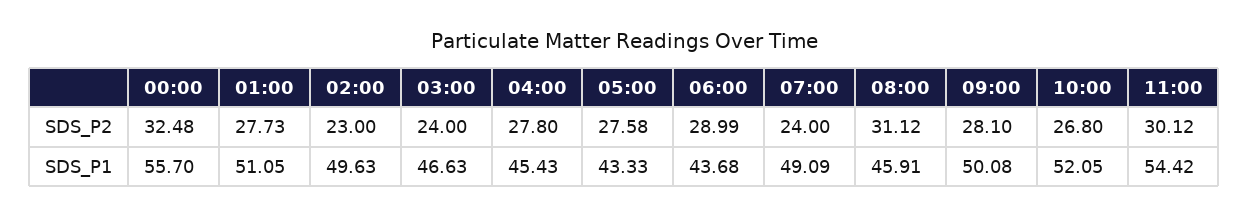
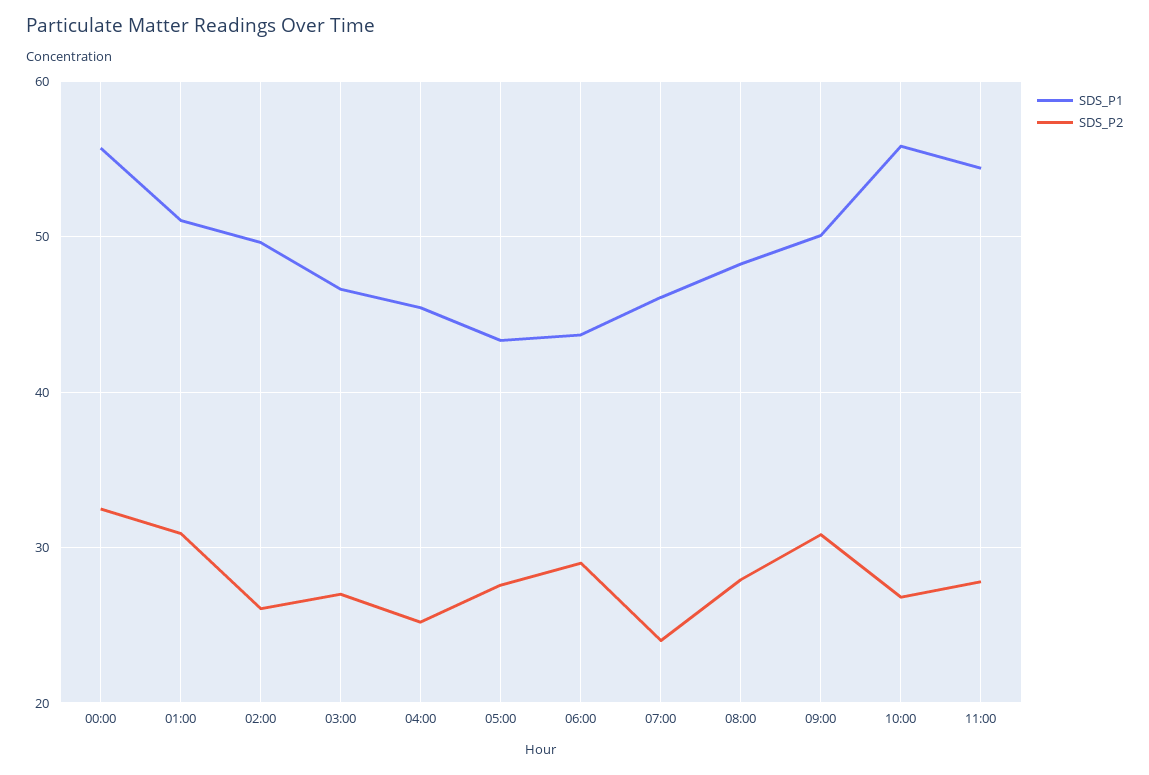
  {
    "SDS_P2": {
      "00:00": 32.48,
-     "01:00": 27.73,
+     "01:00": 31,
-     "02:00": 23,
+     "02:00": 26,
-     "03:00": 24,
+     "03:00": 27,
-     "04:00": 27.8,
+     "04:00": 25,
      "05:00": 27.58,
      "06:00": 28.99,
      "07:00": 24,
-     "08:00": 31.12,
+     "08:00": 28,
-     "09:00": 28.1,
+     "09:00": 31,
      "10:00": 26.8,
-     "11:00": 30.12
+     "11:00": 28
    },
    "SDS_P1": {
      "00:00": 55.7,
      "01:00": 51.05,
      "02:00": 49.63,
      "03:00": 46.63,
      "04:00": 45.43,
      "05:00": 43.33,
      "06:00": 43.68,
-     "07:00": 49.09,
+     "07:00": 46,
-     "08:00": 45.91,
+     "08:00": 48,
      "09:00": 50.08,
-     "10:00": 52.05,
+     "10:00": 56,
      "11:00": 54.42
    }
  }

